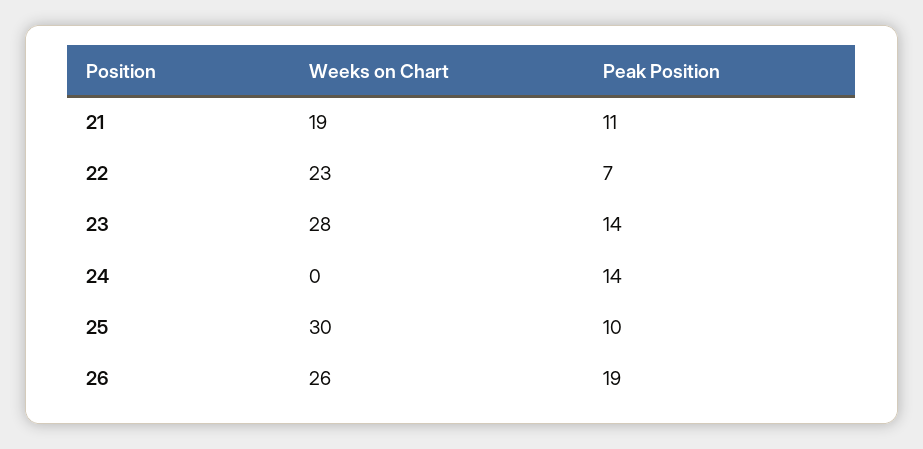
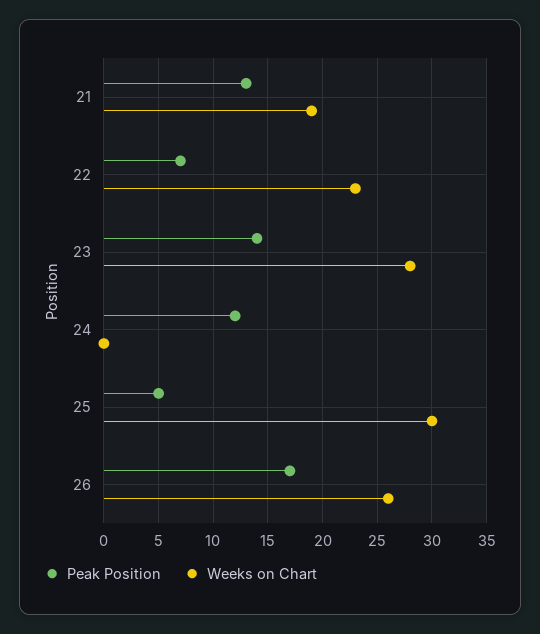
  {
    "Weeks on Chart": {
      "21": 19,
      "22": 23,
      "23": 28,
      "24": 0,
      "25": 30,
      "26": 26
    },
    "Peak Position": {
-     "21": 11,
+     "21": 13,
      "22": 7,
      "23": 14,
-     "24": 14,
+     "24": 12,
-     "25": 10,
+     "25": 5,
-     "26": 19
+     "26": 17
    }
  }

